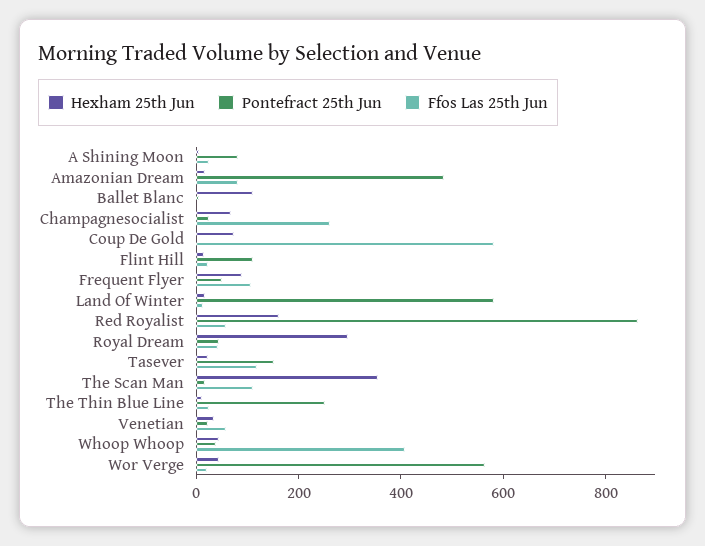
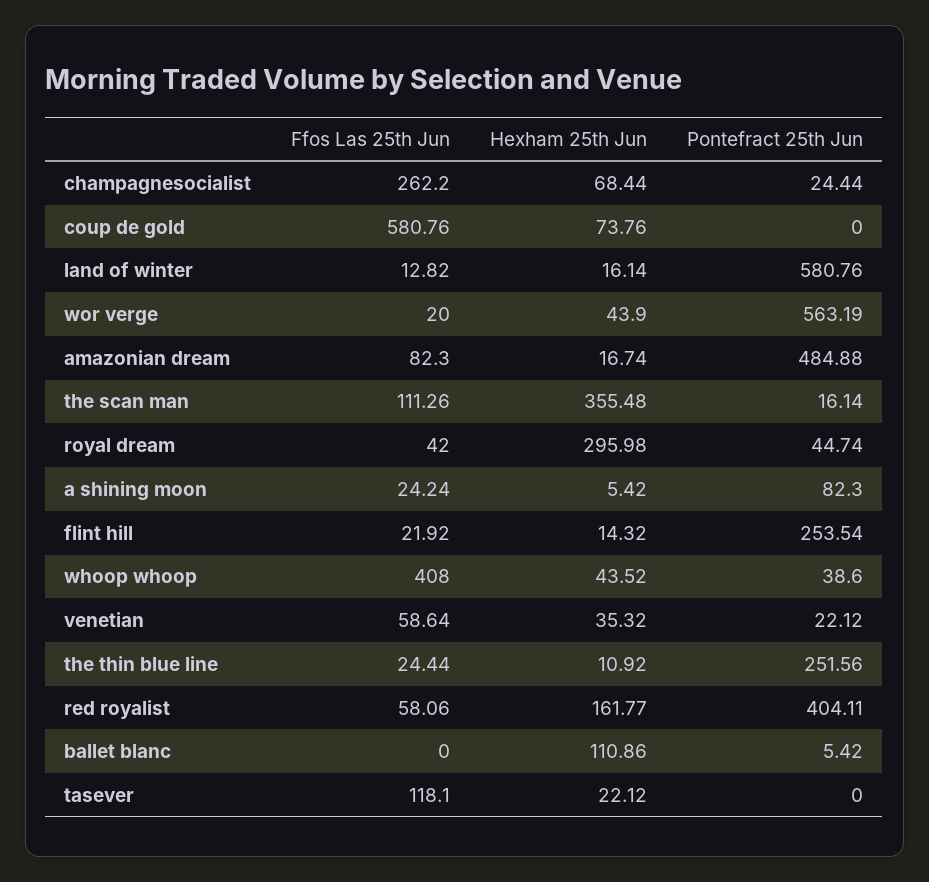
  {
    "Hexham 25th Jun": {
      "A Shining Moon": 5.42,
      "Amazonian Dream": 16.74,
      "Ballet Blanc": 110.86,
      "Champagnesocialist": 68.44,
      "Coup De Gold": 73.76,
      "Flint Hill": 14.32,
-     "Frequent Flyer": 100,
      "Land Of Winter": 16.14,
      "Red Royalist": 161.77,
      "Royal Dream": 295.98,
      "Tasever": 22.12,
      "The Scan Man": 355.48,
      "The Thin Blue Line": 10.92,
      "Venetian": 35.32,
      "Whoop Whoop": 43.52,
      "Wor Verge": 43.9
    },
    "Pontefract 25th Jun": {
      "A Shining Moon": 82.3,
      "Amazonian Dream": 484.88,
      "Ballet Blanc": 5.42,
      "Champagnesocialist": 24.44,
      "Coup De Gold": 0,
-     "Flint Hill": 100,
+     "Flint Hill": 253.54,
-     "Frequent Flyer": 50,
      "Land Of Winter": 580.76,
-     "Red Royalist": 850,
+     "Red Royalist": 404.11,
      "Royal Dream": 44.74,
-     "Tasever": 150,
+     "Tasever": 0,
      "The Scan Man": 16.14,
      "The Thin Blue Line": 251.56,
      "Venetian": 22.12,
      "Whoop Whoop": 38.6,
      "Wor Verge": 563.19
    },
    "Ffos Las 25th Jun": {
      "A Shining Moon": 24.24,
      "Amazonian Dream": 82.3,
      "Ballet Blanc": 0,
      "Champagnesocialist": 262.2,
      "Coup De Gold": 580.76,
      "Flint Hill": 21.92,
-     "Frequent Flyer": 100,
      "Land Of Winter": 12.82,
      "Red Royalist": 58.06,
      "Royal Dream": 42,
      "Tasever": 118.1,
      "The Scan Man": 111.26,
      "The Thin Blue Line": 24.44,
      "Venetian": 58.64,
      "Whoop Whoop": 408,
      "Wor Verge": 20
    }
  }

